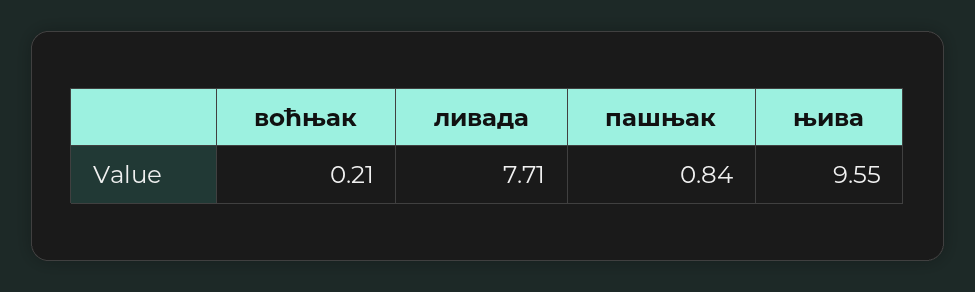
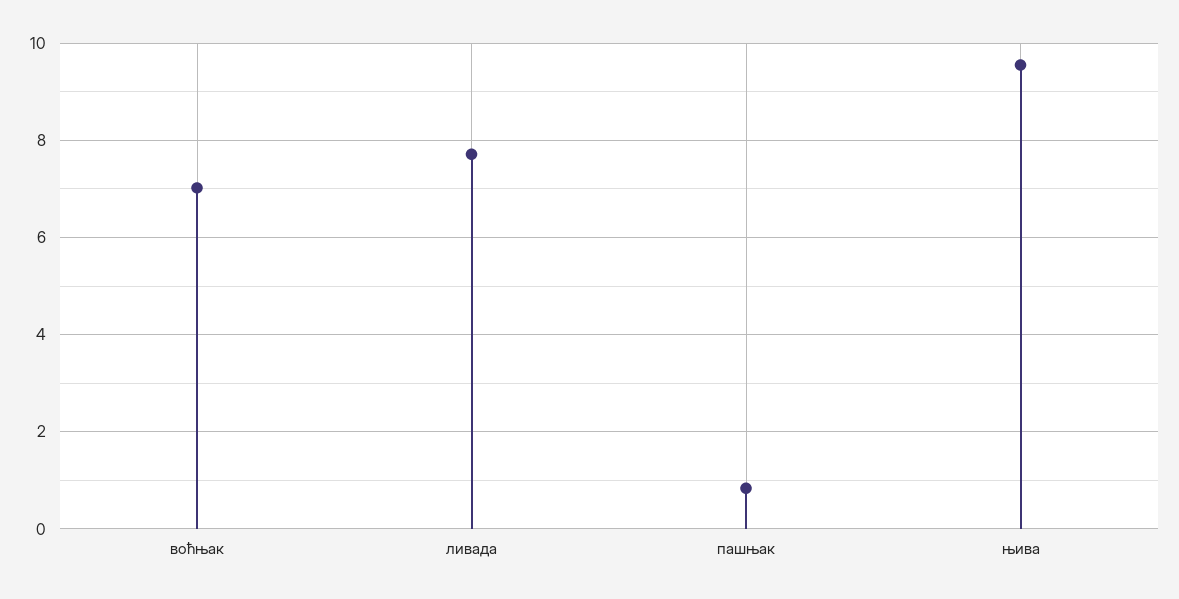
  {
-   "воћњак": 0.21,
+   "воћњак": 7,
    "ливада": 7.71,
    "пашњак": 0.84,
    "њива": 9.55
  }

